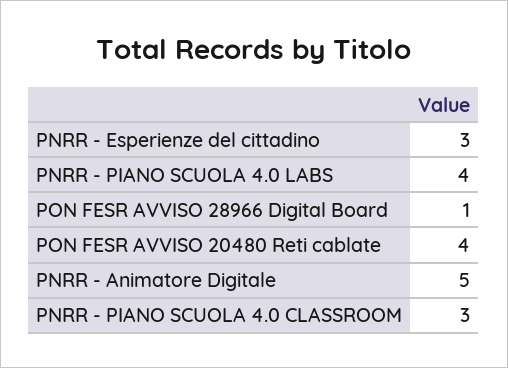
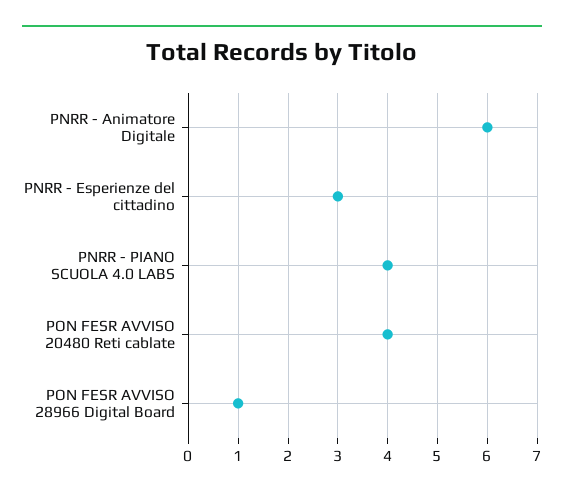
  {
    "PNRR - Esperienze del cittadino": 3,
    "PNRR - PIANO SCUOLA 4.0 LABS": 4,
    "PON FESR AVVISO 28966 Digital Board": 1,
    "PON FESR AVVISO 20480 Reti cablate": 4,
-   "PNRR - Animatore Digitale": 5,
+   "PNRR - Animatore Digitale": 6
-   "PNRR - PIANO SCUOLA 4.0 CLASSROOM": 3
  }

